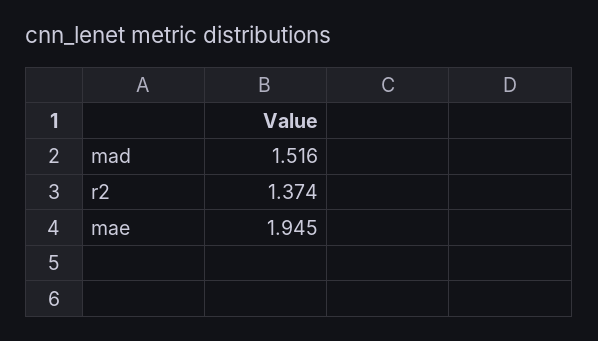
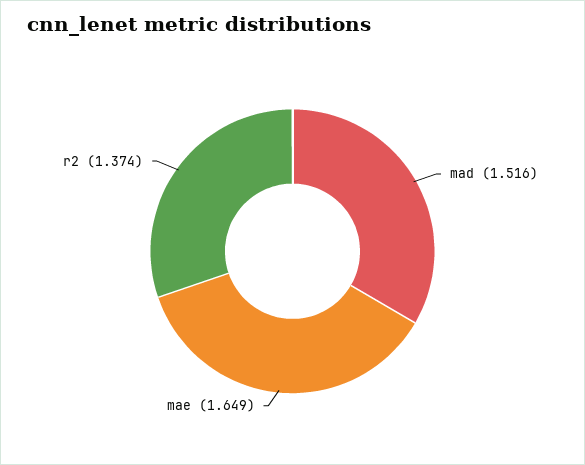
  {
    "mad": 1.516,
    "r2": 1.374,
-   "mae": 1.945
+   "mae": 1.649
  }

